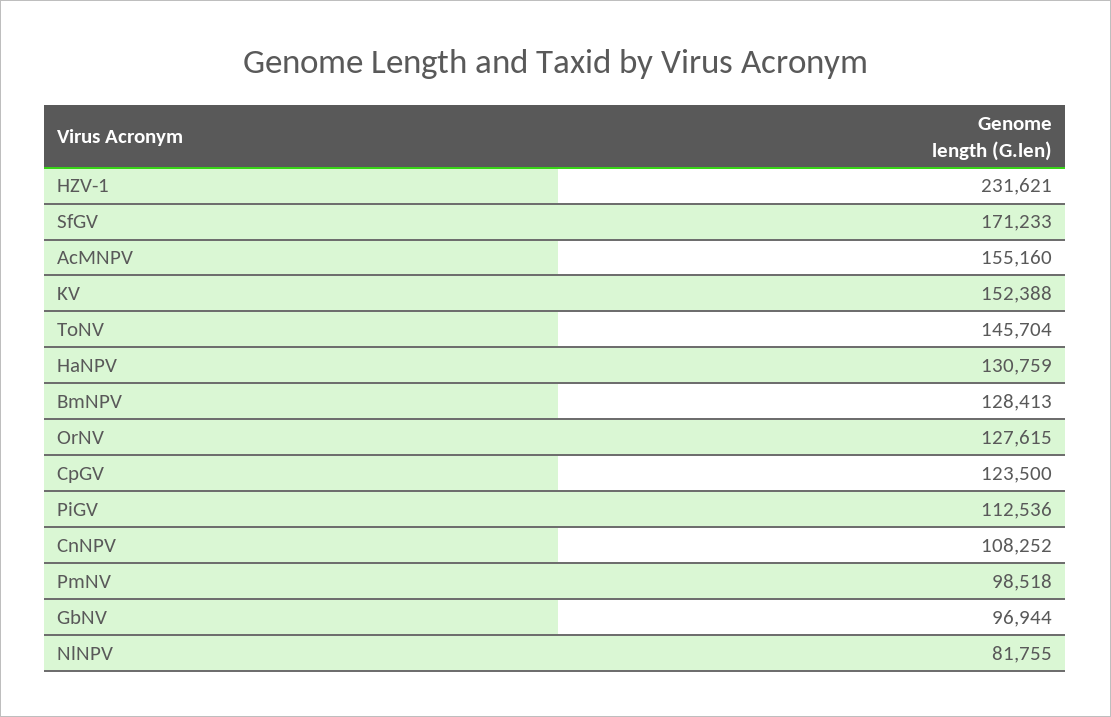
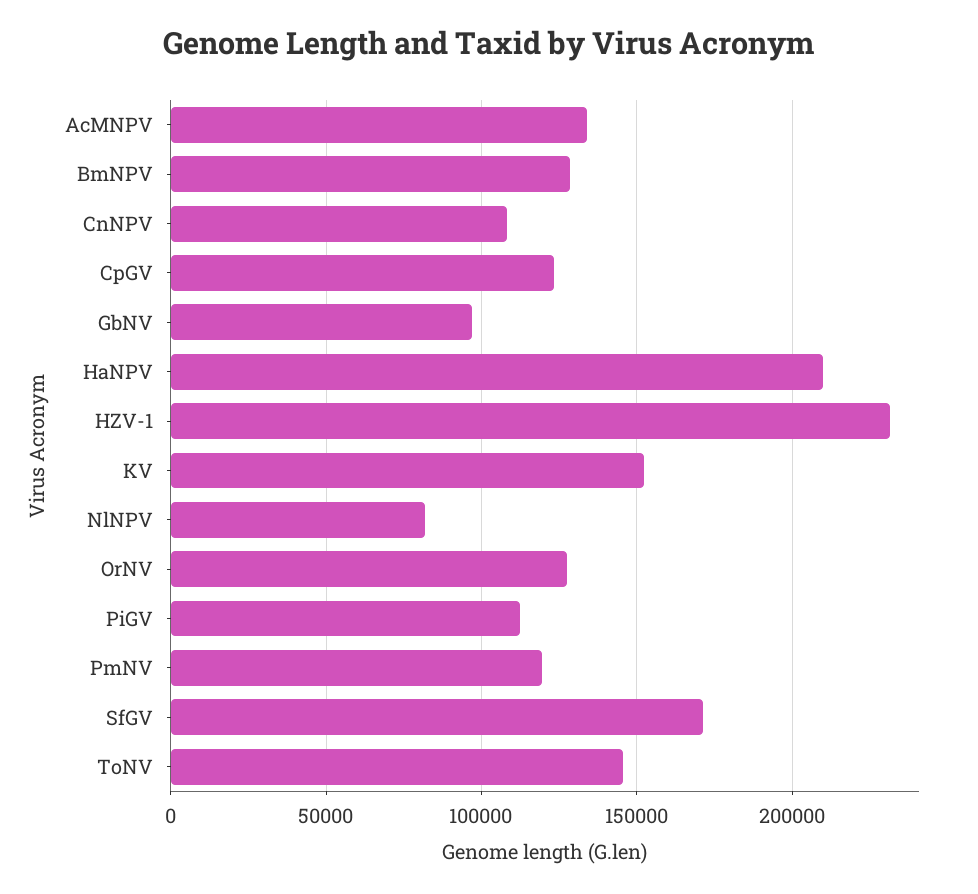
  {
    "HZV-1": 231621,
    "SfGV": 171233,
-   "AcMNPV": 155160,
+   "AcMNPV": 135000,
    "KV": 152388,
    "ToNV": 145704,
-   "HaNPV": 130759,
+   "HaNPV": 210000,
    "BmNPV": 128413,
    "OrNV": 127615,
    "CpGV": 123500,
    "PiGV": 112536,
    "CnNPV": 108252,
-   "PmNV": 98518,
+   "PmNV": 120000,
    "GbNV": 96944,
    "NlNPV": 81755
  }

